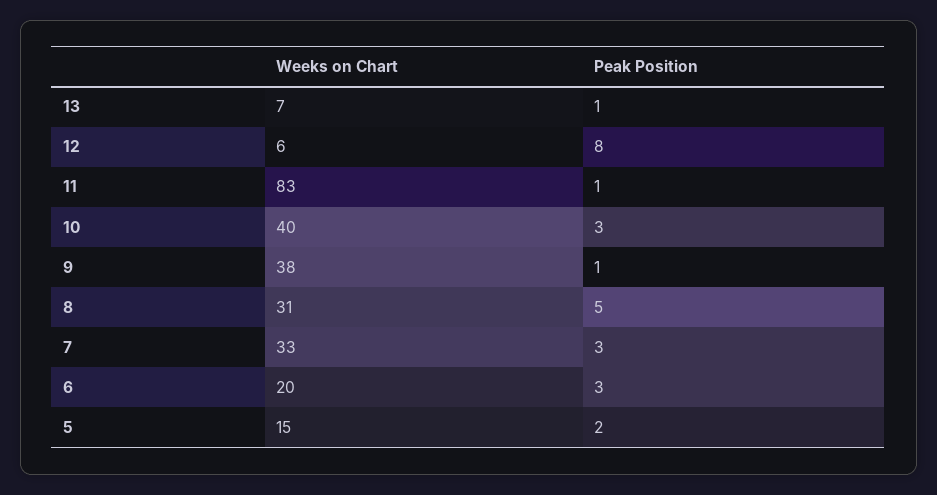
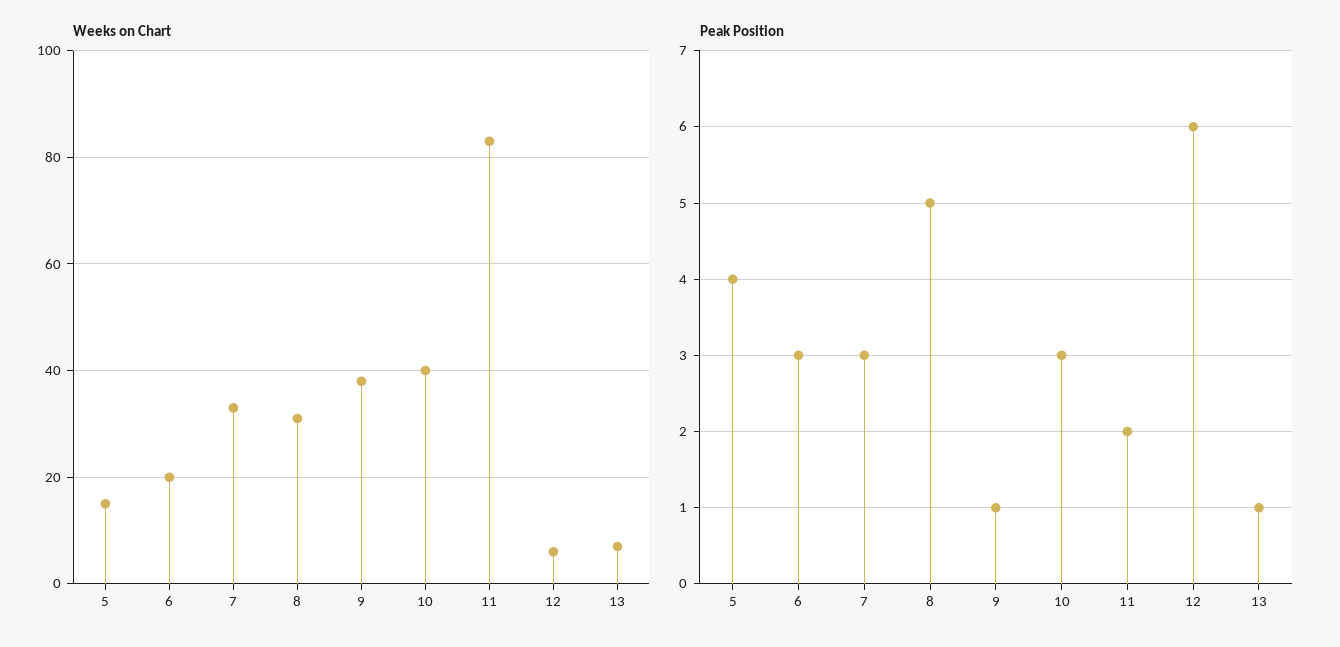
  {
    "Weeks on Chart": {
      "13": 7,
      "12": 6,
      "11": 83,
      "10": 40,
      "9": 38,
      "8": 31,
      "7": 33,
      "6": 20,
      "5": 15
    },
    "Peak Position": {
      "13": 1,
-     "12": 8,
+     "12": 6,
-     "11": 1,
+     "11": 2,
      "10": 3,
      "9": 1,
      "8": 5,
      "7": 3,
      "6": 3,
-     "5": 2
+     "5": 4
    }
  }

